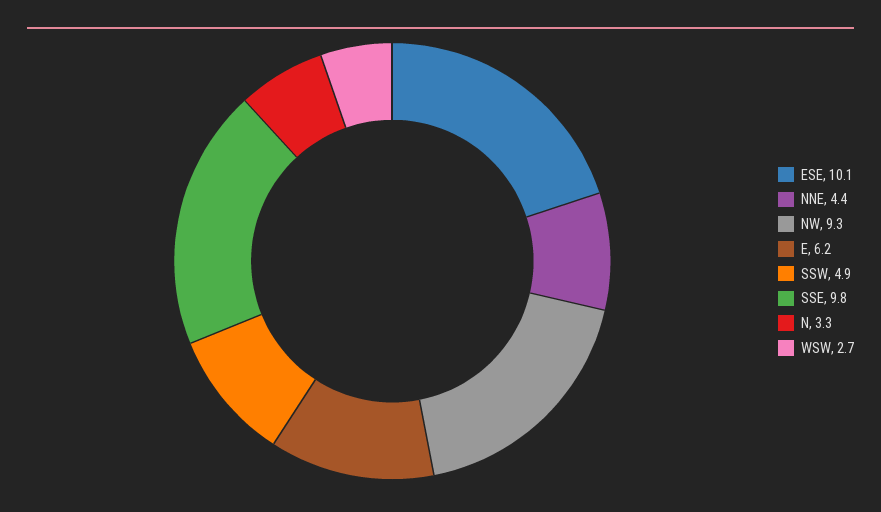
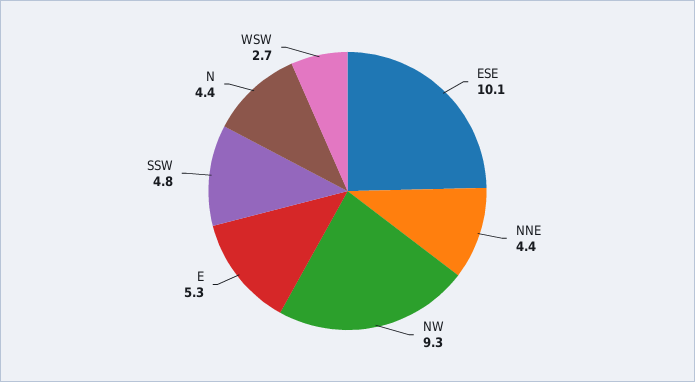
  {
    "ESE": 10.1,
    "NNE": 4.4,
    "NW": 9.3,
-   "E": 6.2,
+   "E": 5.3,
-   "SSW": 4.9,
+   "SSW": 4.8,
-   "SSE": 9.8,
-   "N": 3.3,
+   "N": 4.4,
    "WSW": 2.7
  }

